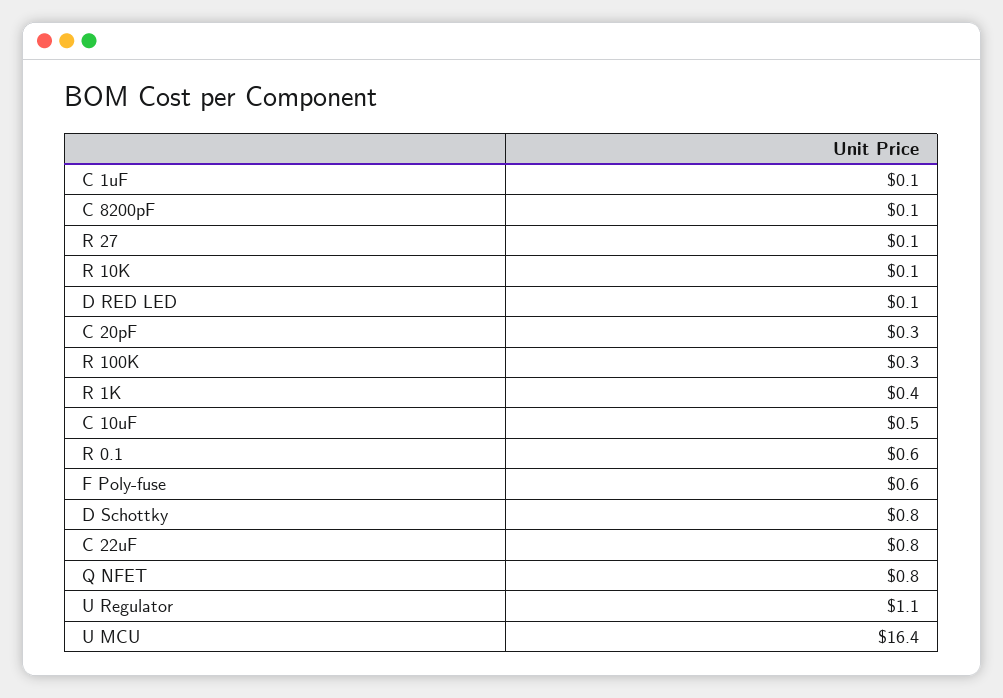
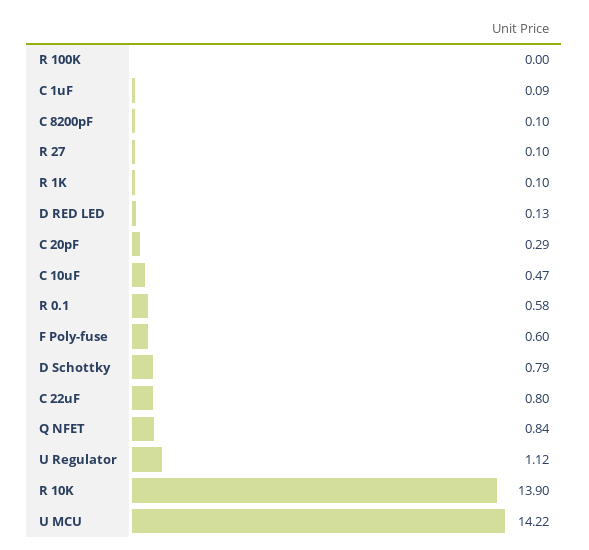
  {
    "C 1uF": 0.09,
    "C 8200pF": 0.1,
    "R 27": 0.1,
-   "R 10K": 0.1,
+   "R 10K": 13.9,
    "D RED LED": 0.13,
    "C 20pF": 0.29,
-   "R 100K": 0.3,
+   "R 100K": 0,
-   "R 1K": 0.4,
+   "R 1K": 0.1,
    "C 10uF": 0.47,
    "R 0.1": 0.58,
    "F Poly-fuse": 0.6,
    "D Schottky": 0.79,
    "C 22uF": 0.8,
    "Q NFET": 0.84,
    "U Regulator": 1.12,
-   "U MCU": 16.4
+   "U MCU": 14.22
  }

